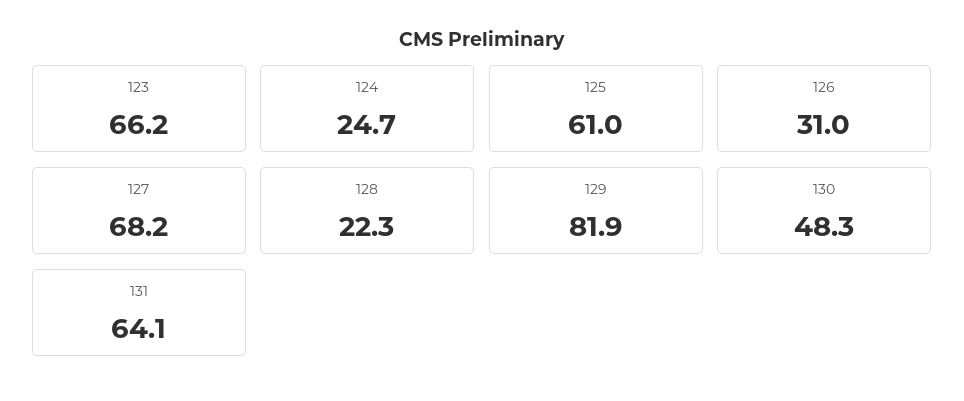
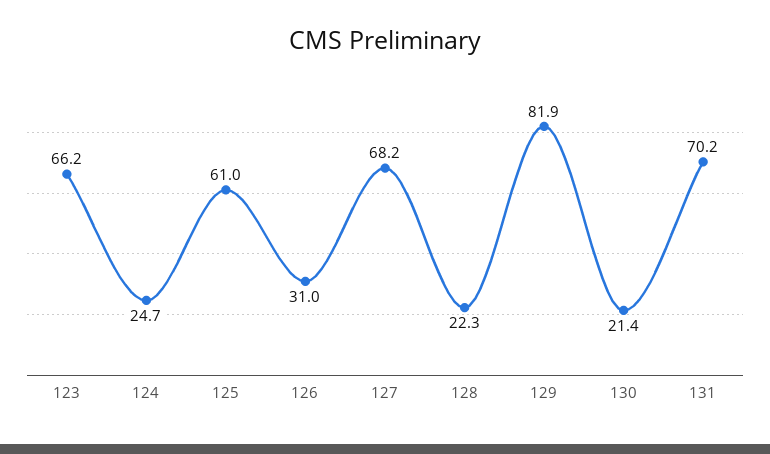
  {
    "123": 66.2,
    "124": 24.7,
    "125": 61,
    "126": 31,
    "127": 68.2,
    "128": 22.3,
    "129": 81.9,
-   "130": 48.3,
+   "130": 21.4,
-   "131": 64.1
+   "131": 70.2
  }

